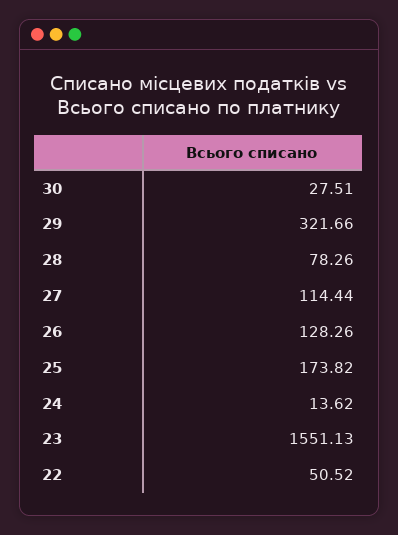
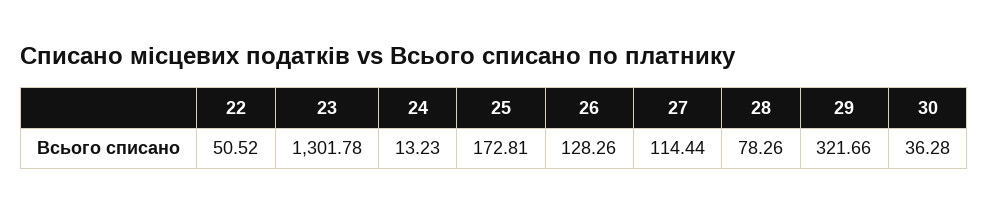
  {
-   "30": 27.51,
+   "30": 36.28,
    "29": 321.66,
    "28": 78.26,
    "27": 114.44,
    "26": 128.26,
-   "25": 173.82,
+   "25": 172.81,
-   "24": 13.62,
+   "24": 13.23,
-   "23": 1551.13,
+   "23": 1301.78,
    "22": 50.52
  }

